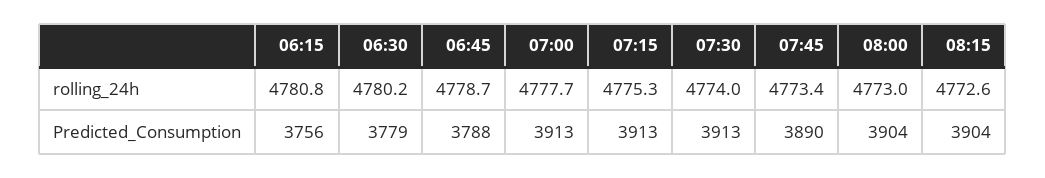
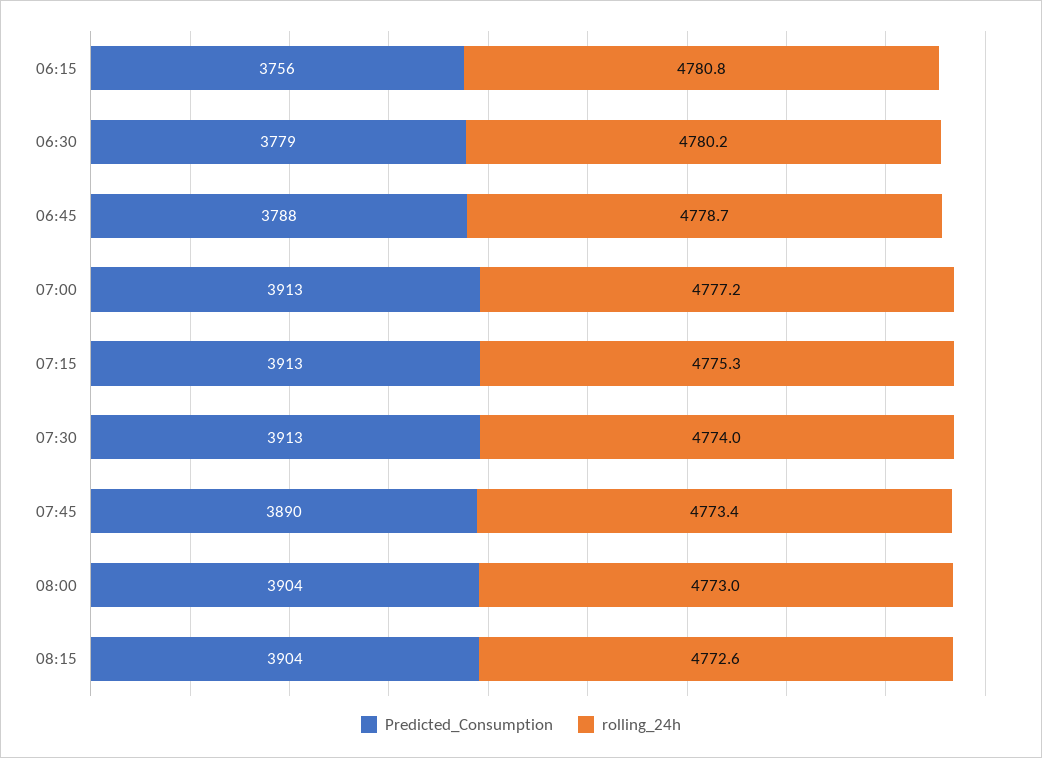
  {
    "rolling_24h": {
      "06:15": 4780.8,
      "06:30": 4780.2,
      "06:45": 4778.7,
-     "07:00": 4777.7,
+     "07:00": 4777.2,
      "07:15": 4775.3,
      "07:30": 4774,
      "07:45": 4773.4,
      "08:00": 4773,
      "08:15": 4772.6
    },
    "Predicted_Consumption": {
      "06:15": 3756,
      "06:30": 3779,
      "06:45": 3788,
      "07:00": 3913,
      "07:15": 3913,
      "07:30": 3913,
      "07:45": 3890,
      "08:00": 3904,
      "08:15": 3904
    }
  }

